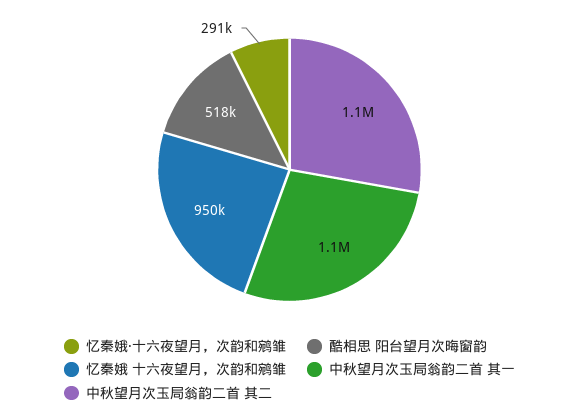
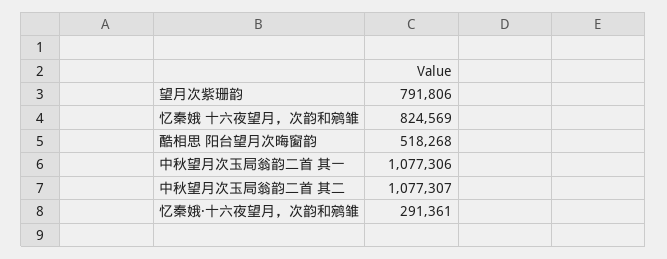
  {
    "忆秦娥·十六夜望月，次韵和鹓雏": 291361,
    "酷相思 阳台望月次晦窗韵": 518268,
-   "忆秦娥 十六夜望月，次韵和鹓雏": 950000,
+   "忆秦娥 十六夜望月，次韵和鹓雏": 824569,
    "中秋望月次玉局翁韵二首 其一": 1077306,
-   "中秋望月次玉局翁韵二首 其二": 1077307
+   "中秋望月次玉局翁韵二首 其二": 1077307,
+   "望月次紫珊韵": 791806
  }

